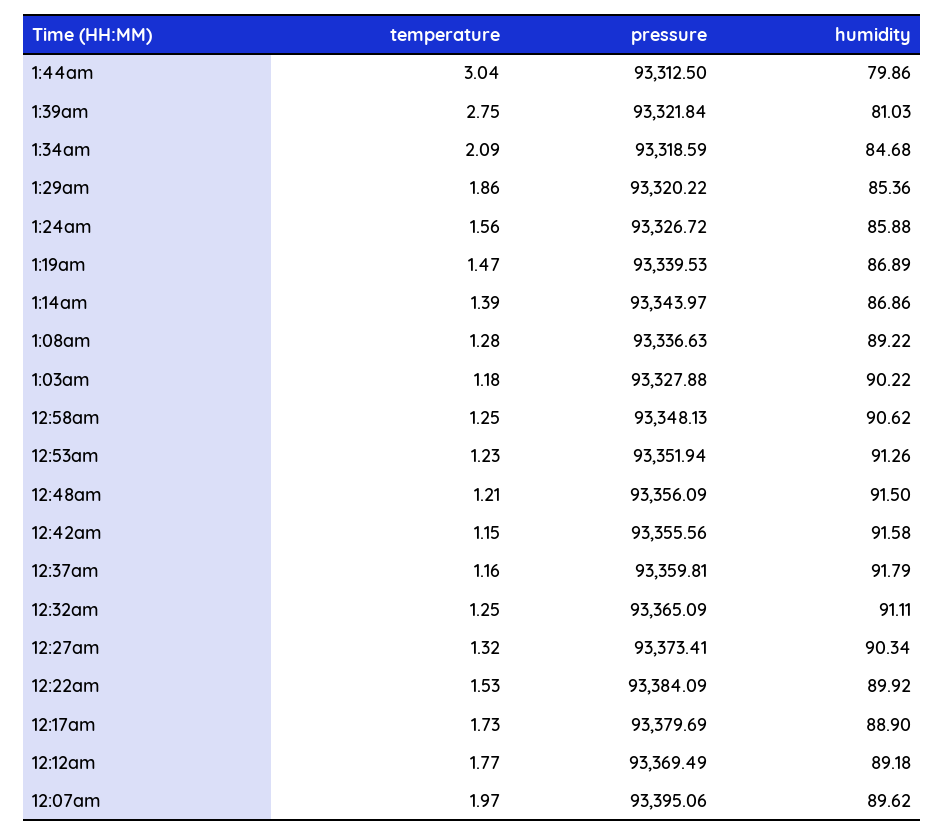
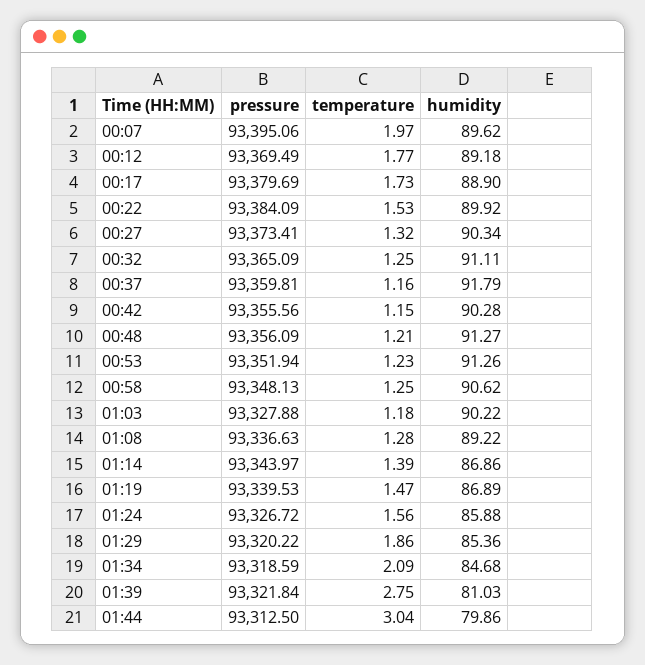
  {
    "temperature": {
      "1:44am": 3.04,
      "1:39am": 2.75,
      "1:34am": 2.09,
      "1:29am": 1.86,
      "1:24am": 1.56,
      "1:19am": 1.47,
      "1:14am": 1.39,
      "1:08am": 1.28,
      "1:03am": 1.18,
      "12:58am": 1.25,
      "12:53am": 1.23,
      "12:48am": 1.21,
      "12:42am": 1.15,
      "12:37am": 1.16,
      "12:32am": 1.25,
      "12:27am": 1.32,
      "12:22am": 1.53,
      "12:17am": 1.73,
      "12:12am": 1.77,
      "12:07am": 1.97
    },
    "pressure": {
      "1:44am": 93312.5,
      "1:39am": 93321.84,
      "1:34am": 93318.59,
      "1:29am": 93320.22,
      "1:24am": 93326.72,
      "1:19am": 93339.53,
      "1:14am": 93343.97,
      "1:08am": 93336.63,
      "1:03am": 93327.88,
      "12:58am": 93348.13,
      "12:53am": 93351.94,
      "12:48am": 93356.09,
      "12:42am": 93355.56,
      "12:37am": 93359.81,
      "12:32am": 93365.09,
      "12:27am": 93373.41,
      "12:22am": 93384.09,
      "12:17am": 93379.69,
      "12:12am": 93369.49,
      "12:07am": 93395.06
    },
    "humidity": {
      "1:44am": 79.86,
      "1:39am": 81.03,
      "1:34am": 84.68,
      "1:29am": 85.36,
      "1:24am": 85.88,
      "1:19am": 86.89,
      "1:14am": 86.86,
      "1:08am": 89.22,
      "1:03am": 90.22,
      "12:58am": 90.62,
      "12:53am": 91.26,
-     "12:48am": 91.5,
+     "12:48am": 91.27,
-     "12:42am": 91.58,
+     "12:42am": 90.28,
      "12:37am": 91.79,
      "12:32am": 91.11,
      "12:27am": 90.34,
      "12:22am": 89.92,
      "12:17am": 88.9,
      "12:12am": 89.18,
      "12:07am": 89.62
    }
  }

